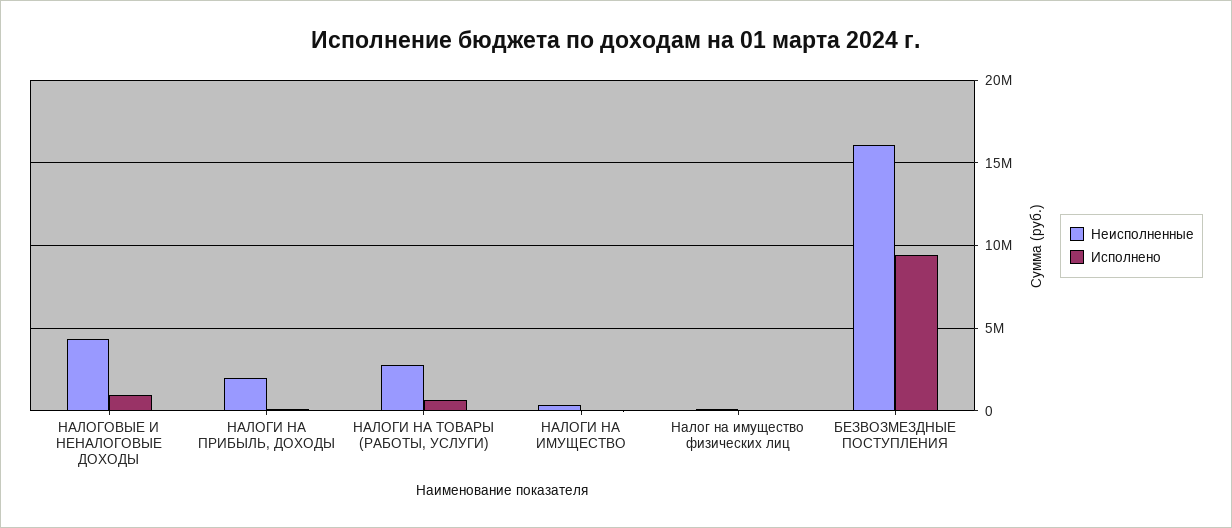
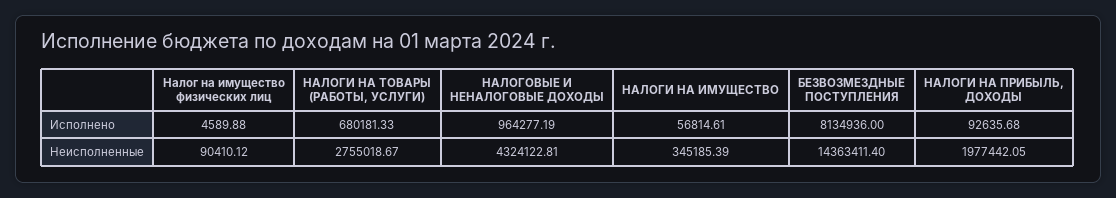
  {
    "Неисполненные": {
      "НАЛОГОВЫЕ И НЕНАЛОГОВЫЕ ДОХОДЫ": 4324122.81,
      "НАЛОГИ НА ПРИБЫЛЬ, ДОХОДЫ": 1977442.05,
      "НАЛОГИ НА ТОВАРЫ (РАБОТЫ, УСЛУГИ)": 2755018.67,
      "НАЛОГИ НА ИМУЩЕСТВО": 345185.39,
      "Налог на имущество физических лиц": 90410.12,
-     "БЕЗВОЗМЕЗДНЫЕ ПОСТУПЛЕНИЯ": 16000000
+     "БЕЗВОЗМЕЗДНЫЕ ПОСТУПЛЕНИЯ": 14363411.4
    },
    "Исполнено": {
      "НАЛОГОВЫЕ И НЕНАЛОГОВЫЕ ДОХОДЫ": 964277.19,
      "НАЛОГИ НА ПРИБЫЛЬ, ДОХОДЫ": 92635.68,
      "НАЛОГИ НА ТОВАРЫ (РАБОТЫ, УСЛУГИ)": 680181.33,
      "НАЛОГИ НА ИМУЩЕСТВО": 56814.61,
      "Налог на имущество физических лиц": 4589.88,
-     "БЕЗВОЗМЕЗДНЫЕ ПОСТУПЛЕНИЯ": 9500000
+     "БЕЗВОЗМЕЗДНЫЕ ПОСТУПЛЕНИЯ": 8134936
    }
  }

